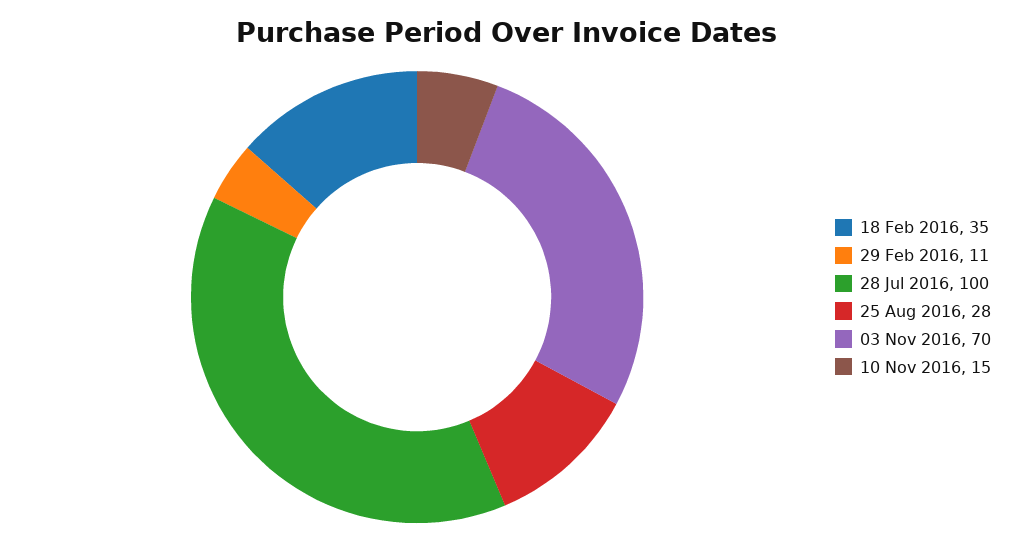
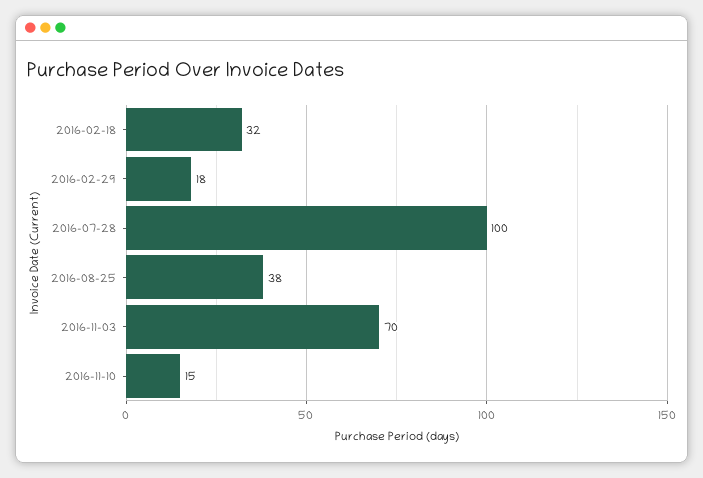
  {
-   "18 Feb 2016": 35,
+   "18 Feb 2016": 32,
-   "29 Feb 2016": 11,
+   "29 Feb 2016": 18,
    "28 Jul 2016": 100,
-   "25 Aug 2016": 28,
+   "25 Aug 2016": 38,
    "03 Nov 2016": 70,
    "10 Nov 2016": 15
  }

